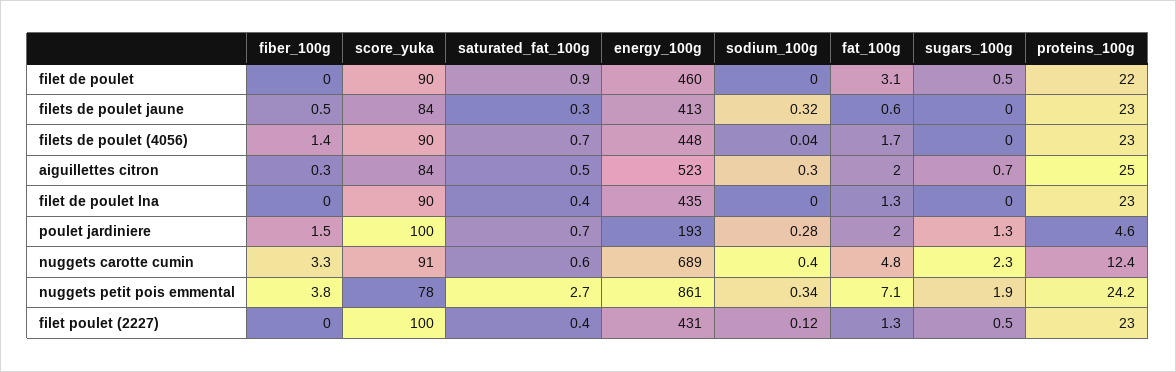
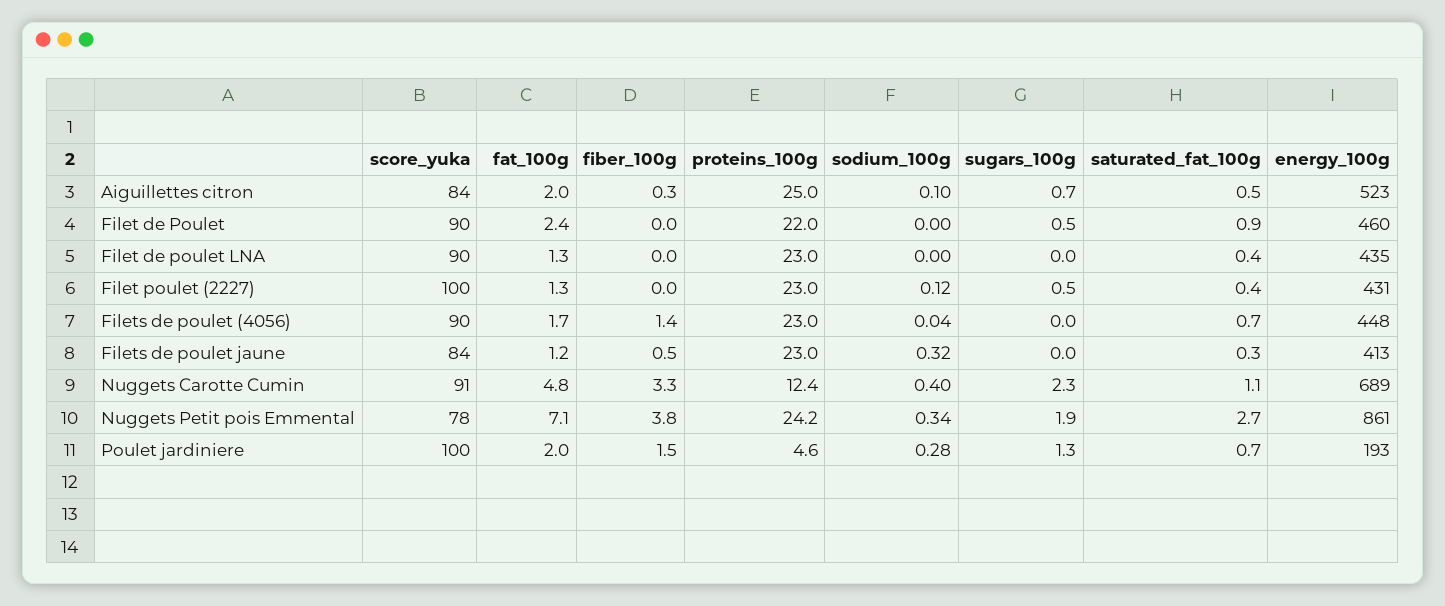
  {
    "fiber_100g": {
      "filet de poulet": 0,
      "filets de poulet jaune": 0.5,
      "filets de poulet (4056)": 1.4,
      "aiguillettes citron": 0.3,
      "filet de poulet lna": 0,
      "poulet jardiniere": 1.5,
      "nuggets carotte cumin": 3.3,
      "nuggets petit pois emmental": 3.8,
      "filet poulet (2227)": 0
    },
    "score_yuka": {
      "filet de poulet": 90,
      "filets de poulet jaune": 84,
      "filets de poulet (4056)": 90,
      "aiguillettes citron": 84,
      "filet de poulet lna": 90,
      "poulet jardiniere": 100,
      "nuggets carotte cumin": 91,
      "nuggets petit pois emmental": 78,
      "filet poulet (2227)": 100
    },
    "saturated_fat_100g": {
      "filet de poulet": 0.9,
      "filets de poulet jaune": 0.3,
      "filets de poulet (4056)": 0.7,
      "aiguillettes citron": 0.5,
      "filet de poulet lna": 0.4,
      "poulet jardiniere": 0.7,
-     "nuggets carotte cumin": 0.6,
+     "nuggets carotte cumin": 1.1,
      "nuggets petit pois emmental": 2.7,
      "filet poulet (2227)": 0.4
    },
    "energy_100g": {
      "filet de poulet": 460,
      "filets de poulet jaune": 413,
      "filets de poulet (4056)": 448,
      "aiguillettes citron": 523,
      "filet de poulet lna": 435,
      "poulet jardiniere": 193,
      "nuggets carotte cumin": 689,
      "nuggets petit pois emmental": 861,
      "filet poulet (2227)": 431
    },
    "sodium_100g": {
      "filet de poulet": 0,
      "filets de poulet jaune": 0.32,
      "filets de poulet (4056)": 0.04,
-     "aiguillettes citron": 0.3,
+     "aiguillettes citron": 0.1,
      "filet de poulet lna": 0,
      "poulet jardiniere": 0.28,
      "nuggets carotte cumin": 0.4,
      "nuggets petit pois emmental": 0.34,
      "filet poulet (2227)": 0.12
    },
    "fat_100g": {
-     "filet de poulet": 3.1,
+     "filet de poulet": 2.4,
-     "filets de poulet jaune": 0.6,
+     "filets de poulet jaune": 1.2,
      "filets de poulet (4056)": 1.7,
      "aiguillettes citron": 2,
      "filet de poulet lna": 1.3,
      "poulet jardiniere": 2,
      "nuggets carotte cumin": 4.8,
      "nuggets petit pois emmental": 7.1,
      "filet poulet (2227)": 1.3
    },
    "sugars_100g": {
      "filet de poulet": 0.5,
      "filets de poulet jaune": 0,
      "filets de poulet (4056)": 0,
      "aiguillettes citron": 0.7,
      "filet de poulet lna": 0,
      "poulet jardiniere": 1.3,
      "nuggets carotte cumin": 2.3,
      "nuggets petit pois emmental": 1.9,
      "filet poulet (2227)": 0.5
    },
    "proteins_100g": {
      "filet de poulet": 22,
      "filets de poulet jaune": 23,
      "filets de poulet (4056)": 23,
      "aiguillettes citron": 25,
      "filet de poulet lna": 23,
      "poulet jardiniere": 4.6,
      "nuggets carotte cumin": 12.4,
      "nuggets petit pois emmental": 24.2,
      "filet poulet (2227)": 23
    }
  }

